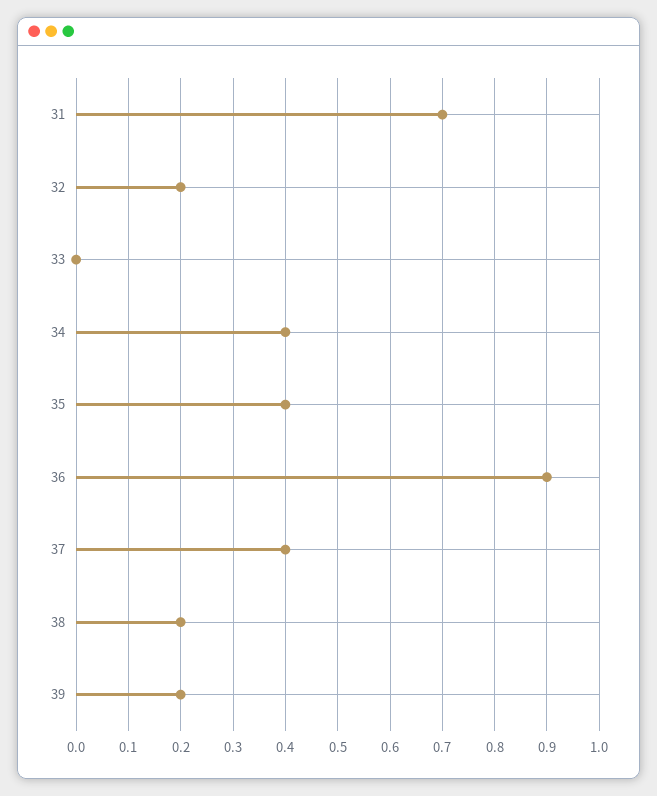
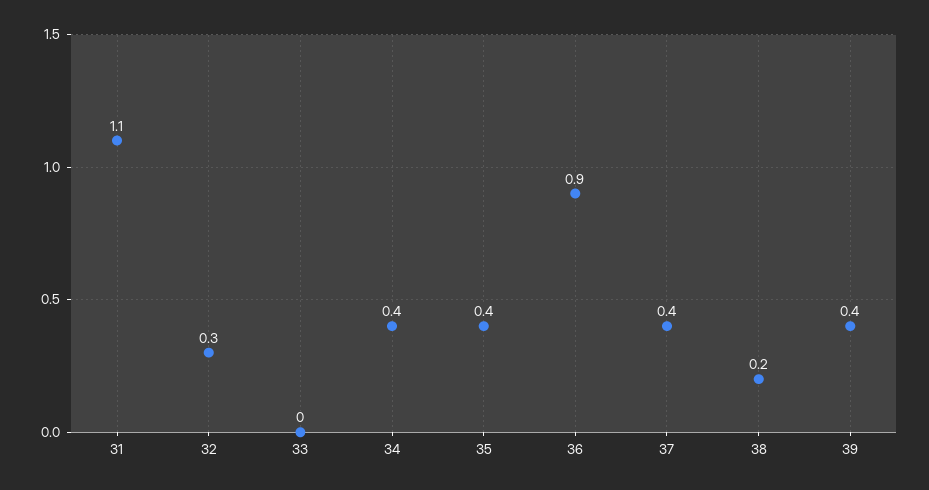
  {
-   "31": 0.7,
+   "31": 1.1,
-   "32": 0.2,
+   "32": 0.3,
    "33": 0,
    "34": 0.4,
    "35": 0.4,
    "36": 0.9,
    "37": 0.4,
    "38": 0.2,
-   "39": 0.2
+   "39": 0.4
  }

